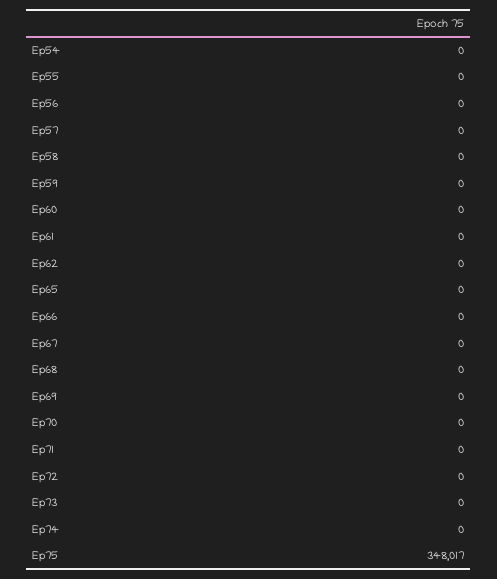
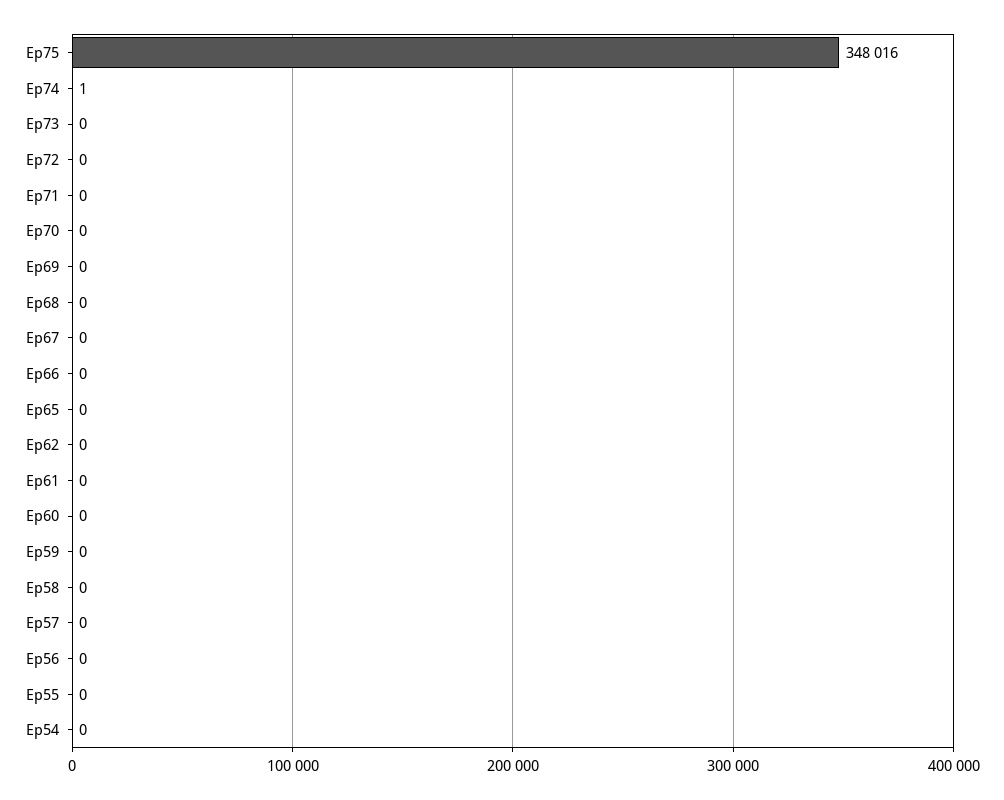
  {
    "Ep54": 0,
    "Ep55": 0,
    "Ep56": 0,
    "Ep57": 0,
    "Ep58": 0,
    "Ep59": 0,
    "Ep60": 0,
    "Ep61": 0,
    "Ep62": 0,
    "Ep65": 0,
    "Ep66": 0,
    "Ep67": 0,
    "Ep68": 0,
    "Ep69": 0,
    "Ep70": 0,
    "Ep71": 0,
    "Ep72": 0,
    "Ep73": 0,
-   "Ep74": 0,
+   "Ep74": 1,
-   "Ep75": 348017
+   "Ep75": 348016
  }

